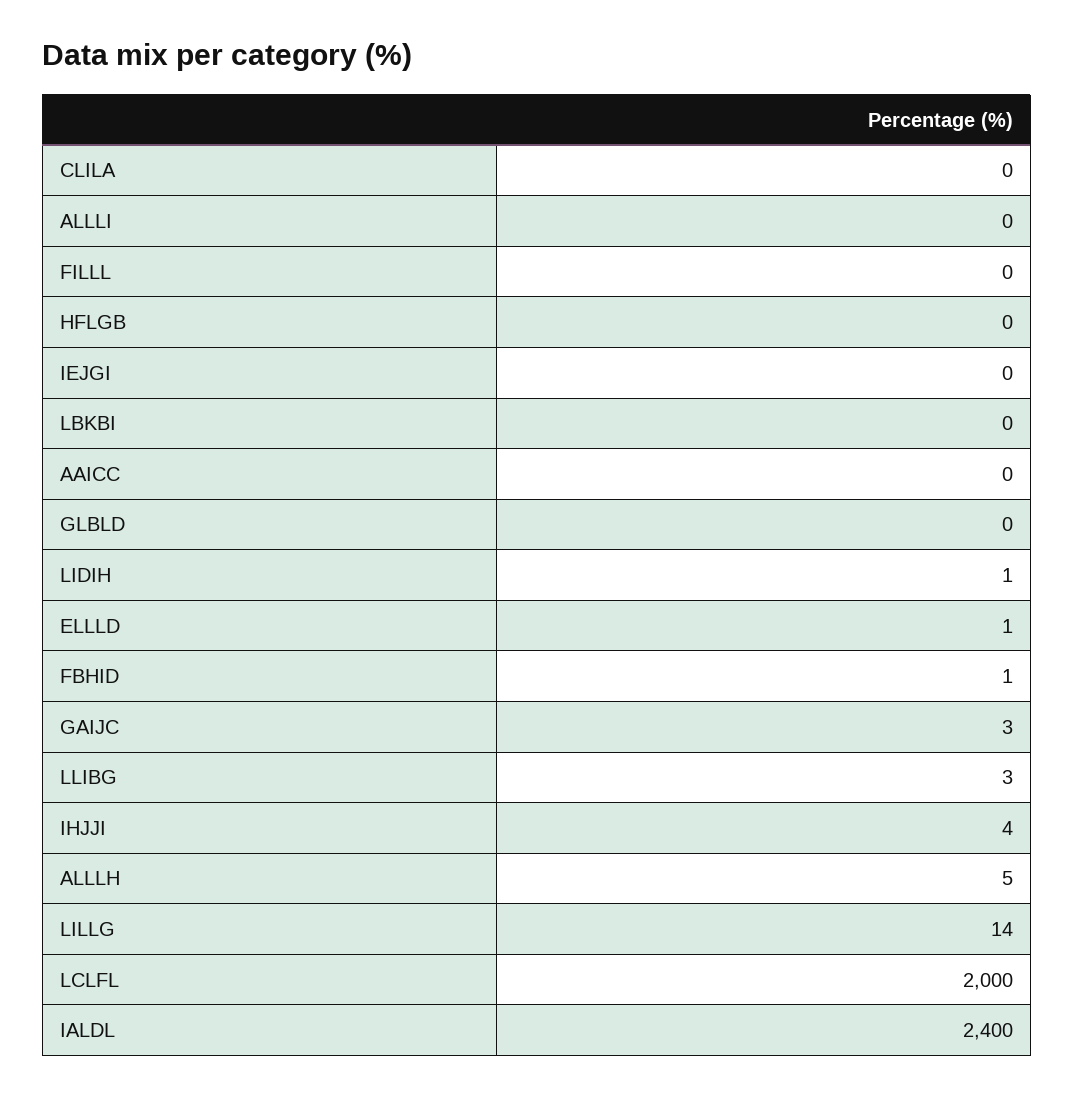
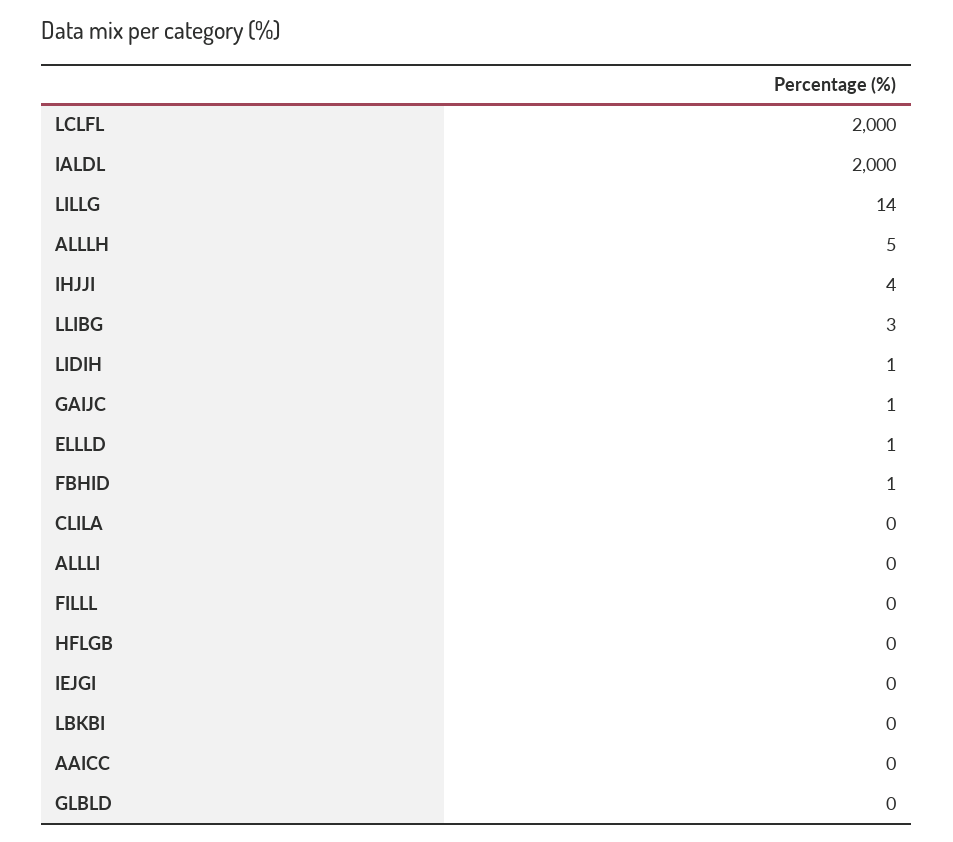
  {
    "CLILA": 0,
    "ALLLI": 0,
    "FILLL": 0,
    "HFLGB": 0,
    "IEJGI": 0,
    "LBKBI": 0,
    "AAICC": 0,
    "GLBLD": 0,
    "LIDIH": 1,
    "ELLLD": 1,
    "FBHID": 1,
-   "GAIJC": 3,
+   "GAIJC": 1,
    "LLIBG": 3,
    "IHJJI": 4,
    "ALLLH": 5,
    "LILLG": 14,
    "LCLFL": 2000,
-   "IALDL": 2400
+   "IALDL": 2000
  }

